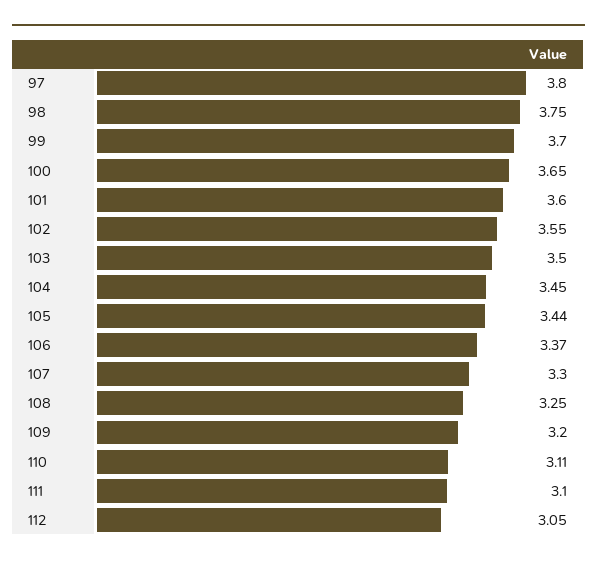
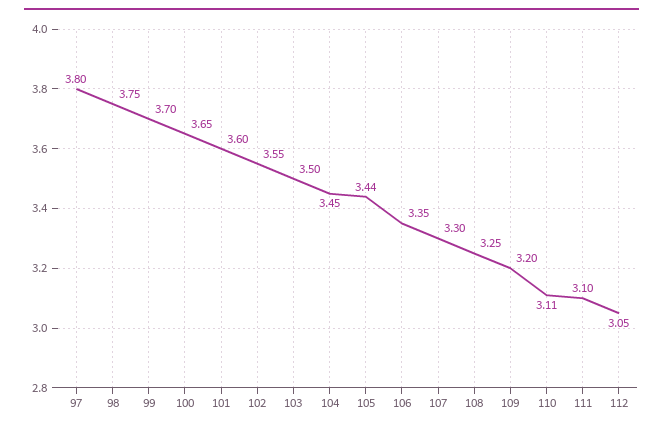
  {
    "97": 3.8,
    "98": 3.75,
    "99": 3.7,
    "100": 3.65,
    "101": 3.6,
    "102": 3.55,
    "103": 3.5,
    "104": 3.45,
    "105": 3.44,
-   "106": 3.37,
+   "106": 3.35,
    "107": 3.3,
    "108": 3.25,
    "109": 3.2,
    "110": 3.11,
    "111": 3.1,
    "112": 3.05
  }

